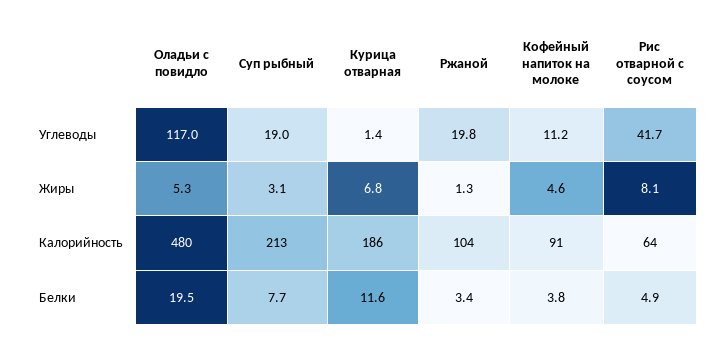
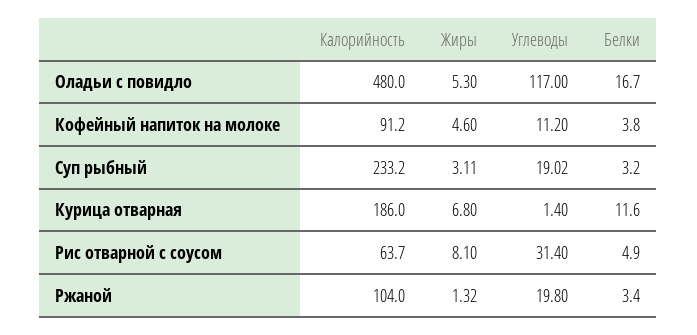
  {
    "Оладьи с повидло": {
      "Углеводы": 117,
      "Жиры": 5.3,
      "Калорийность": 480,
-     "Белки": 19.5
+     "Белки": 16.7
    },
    "Суп рыбный": {
      "Углеводы": 19.02,
      "Жиры": 3.11,
-     "Калорийность": 213,
+     "Калорийность": 233.2,
-     "Белки": 7.7
+     "Белки": 3.2
    },
    "Курица отварная": {
      "Углеводы": 1.4,
      "Жиры": 6.8,
      "Калорийность": 186,
      "Белки": 11.6
    },
    "Ржаной": {
      "Углеводы": 19.8,
      "Жиры": 1.32,
      "Калорийность": 104,
      "Белки": 3.4
    },
    "Кофейный напиток на молоке": {
      "Углеводы": 11.2,
      "Жиры": 4.6,
      "Калорийность": 91.2,
      "Белки": 3.8
    },
    "Рис отварной с соусом": {
-     "Углеводы": 41.7,
+     "Углеводы": 31.4,
      "Жиры": 8.1,
      "Калорийность": 63.7,
      "Белки": 4.9
    }
  }

